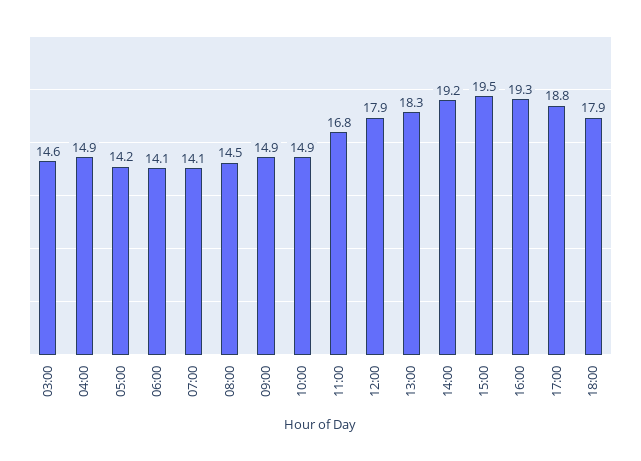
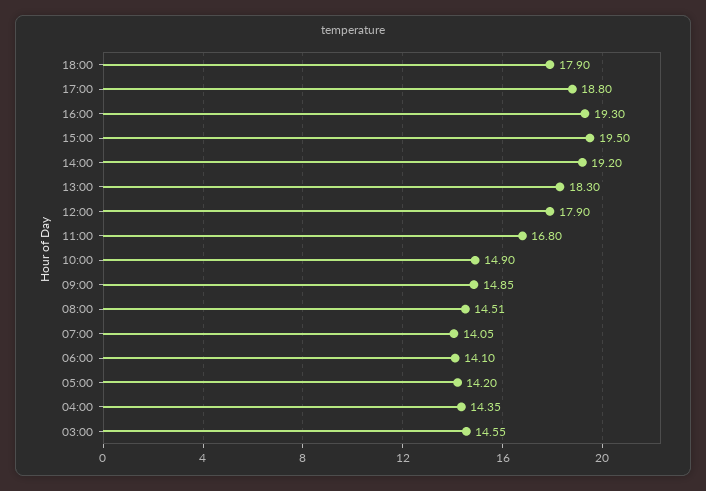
  {
    "03:00": 14.55,
-   "04:00": 14.9,
+   "04:00": 14.35,
    "05:00": 14.2,
    "06:00": 14.1,
    "07:00": 14.05,
    "08:00": 14.51,
    "09:00": 14.85,
    "10:00": 14.9,
    "11:00": 16.8,
    "12:00": 17.9,
    "13:00": 18.3,
    "14:00": 19.2,
    "15:00": 19.5,
    "16:00": 19.3,
    "17:00": 18.8,
    "18:00": 17.9
  }

